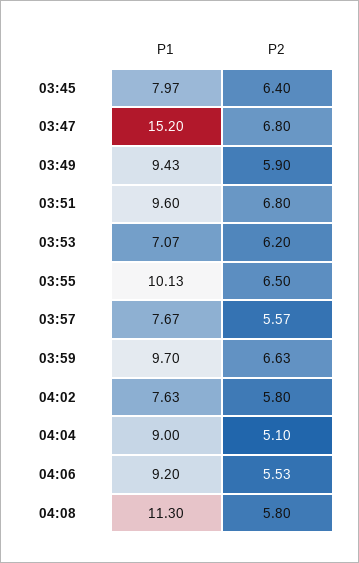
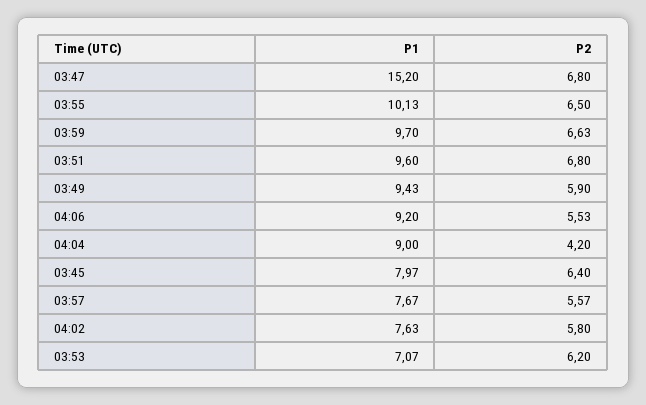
  {
    "P1": {
      "03:45": 7.97,
      "03:47": 15.2,
      "03:49": 9.43,
      "03:51": 9.6,
      "03:53": 7.07,
      "03:55": 10.13,
      "03:57": 7.67,
      "03:59": 9.7,
      "04:02": 7.63,
      "04:04": 9,
-     "04:06": 9.2,
+     "04:06": 9.2
-     "04:08": 11.3
    },
    "P2": {
      "03:45": 6.4,
      "03:47": 6.8,
      "03:49": 5.9,
      "03:51": 6.8,
      "03:53": 6.2,
      "03:55": 6.5,
      "03:57": 5.57,
      "03:59": 6.63,
      "04:02": 5.8,
-     "04:04": 5.1,
+     "04:04": 4.2,
-     "04:06": 5.53,
+     "04:06": 5.53
-     "04:08": 5.8
    }
  }

